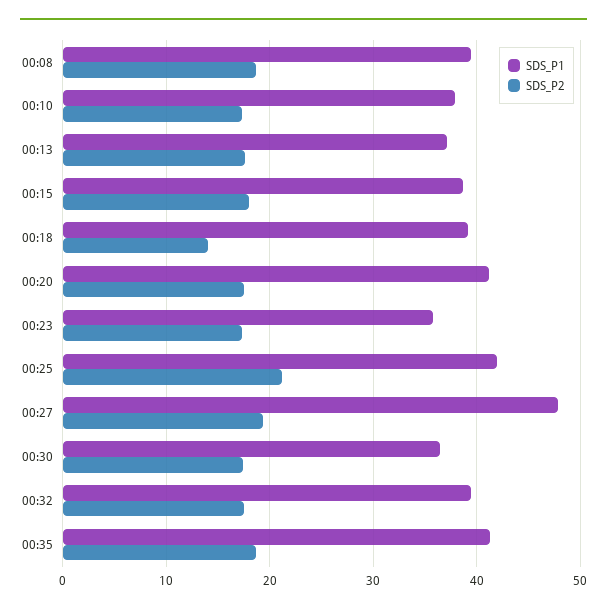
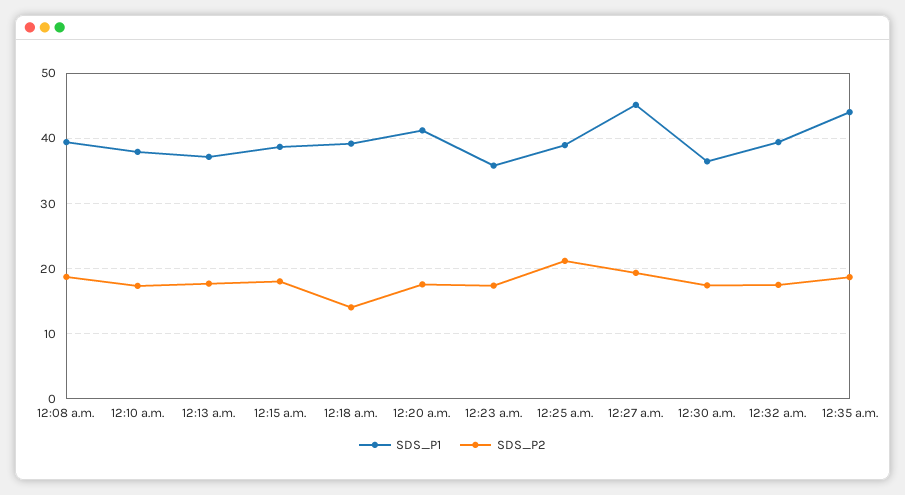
  {
    "SDS_P1": {
      "00:08": 39,
      "00:10": 38,
      "00:13": 37,
      "00:15": 39,
      "00:18": 39,
      "00:20": 41,
      "00:23": 36,
-     "00:25": 42,
+     "00:25": 39,
-     "00:27": 48,
+     "00:27": 45,
      "00:30": 36,
      "00:32": 39,
-     "00:35": 41
+     "00:35": 44
    },
    "SDS_P2": {
      "00:08": 19,
      "00:10": 17,
      "00:13": 18,
      "00:15": 18,
      "00:18": 14,
      "00:20": 18,
      "00:23": 17,
      "00:25": 21,
      "00:27": 19,
      "00:30": 17,
      "00:32": 17,
      "00:35": 19
    }
  }

